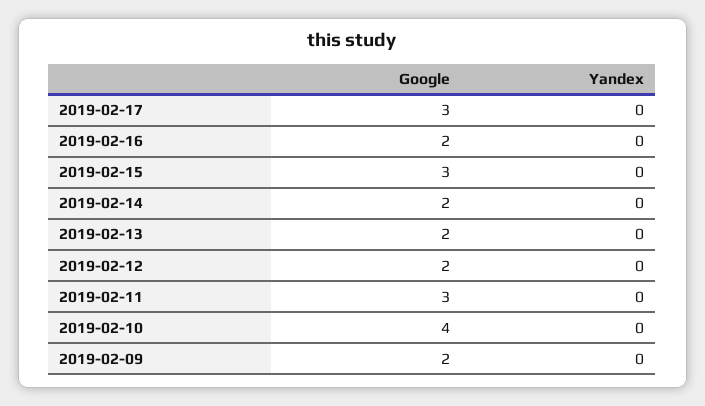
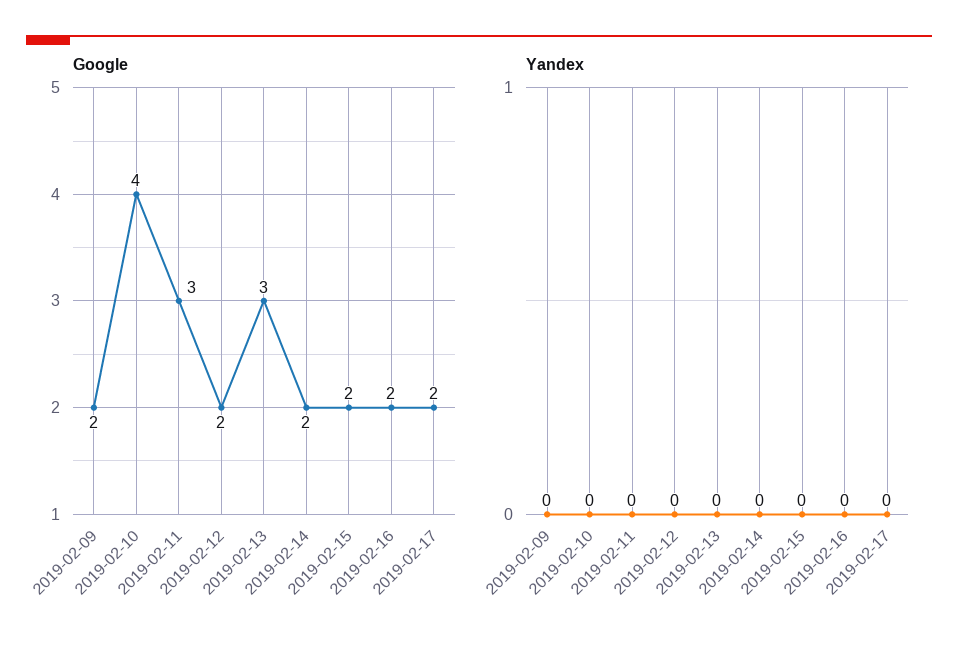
  {
    "Google": {
-     "2019-02-17": 3,
+     "2019-02-17": 2,
      "2019-02-16": 2,
-     "2019-02-15": 3,
+     "2019-02-15": 2,
      "2019-02-14": 2,
-     "2019-02-13": 2,
+     "2019-02-13": 3,
      "2019-02-12": 2,
      "2019-02-11": 3,
      "2019-02-10": 4,
      "2019-02-09": 2
    },
    "Yandex": {
      "2019-02-17": 0,
      "2019-02-16": 0,
      "2019-02-15": 0,
      "2019-02-14": 0,
      "2019-02-13": 0,
      "2019-02-12": 0,
      "2019-02-11": 0,
      "2019-02-10": 0,
      "2019-02-09": 0
    }
  }

